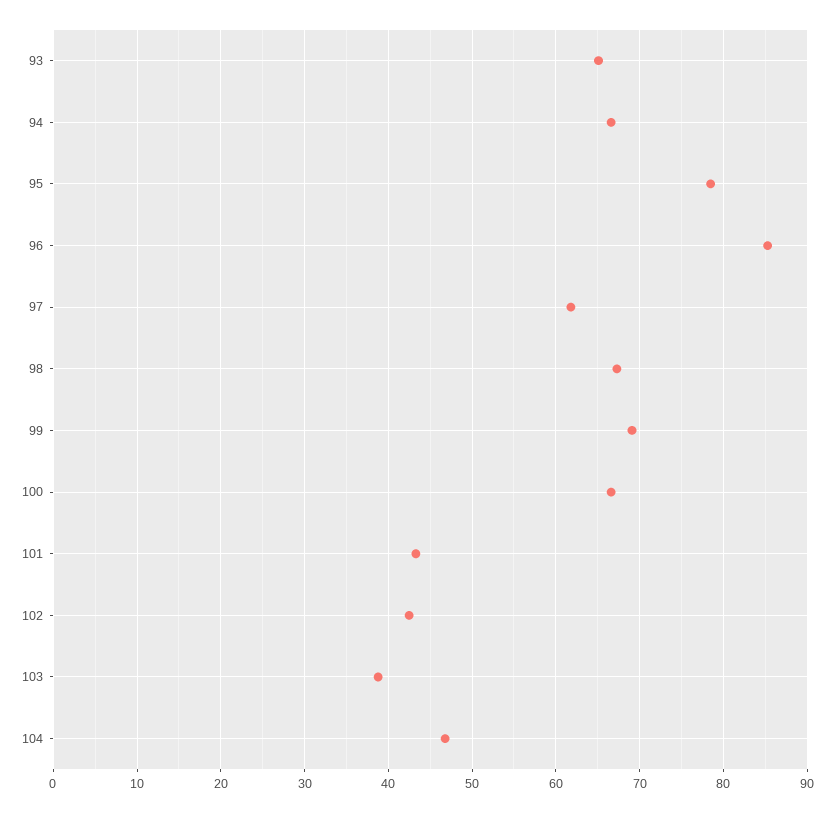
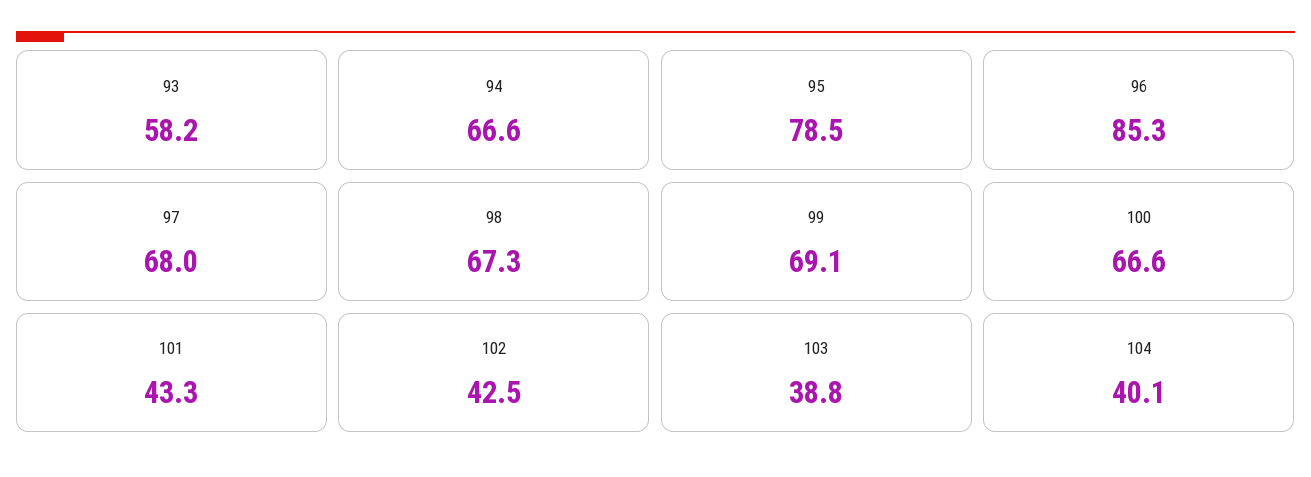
  {
-   "93": 65,
+   "93": 58.2,
    "94": 66.6,
    "95": 78.5,
    "96": 85.3,
-   "97": 62,
+   "97": 68,
    "98": 67.3,
    "99": 69.1,
    "100": 66.6,
    "101": 43.3,
    "102": 42.5,
    "103": 38.8,
-   "104": 47
+   "104": 40.1
  }

